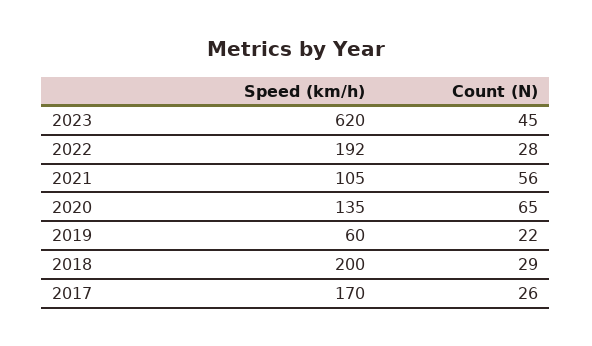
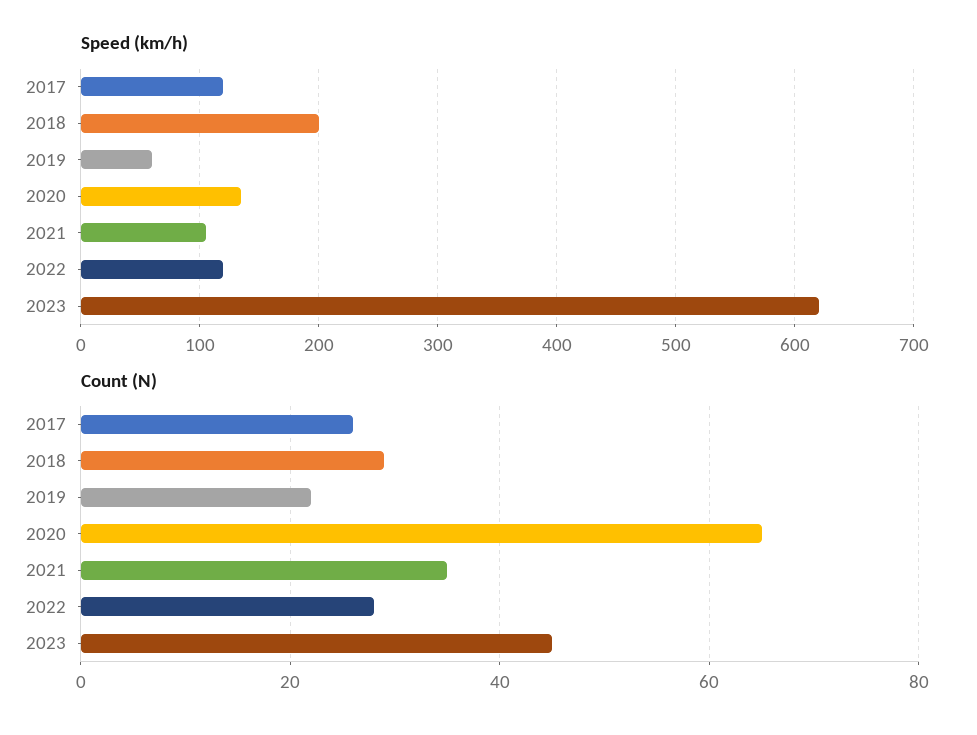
  {
    "Speed (km/h)": {
      "2023": 620,
-     "2022": 192,
+     "2022": 120,
      "2021": 105,
      "2020": 135,
      "2019": 60,
      "2018": 200,
-     "2017": 170
+     "2017": 120
    },
    "Count (N)": {
      "2023": 45,
      "2022": 28,
-     "2021": 56,
+     "2021": 35,
      "2020": 65,
      "2019": 22,
      "2018": 29,
      "2017": 26
    }
  }

